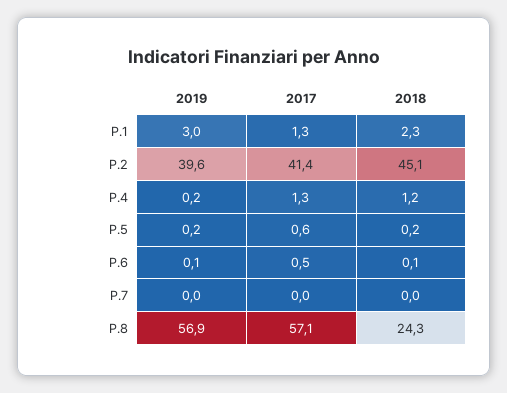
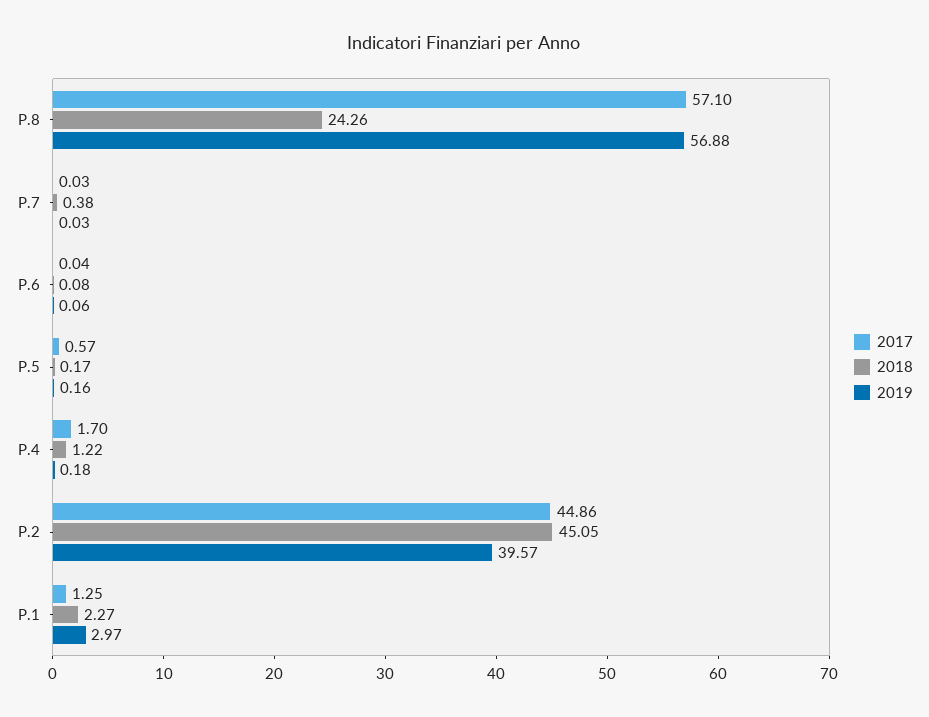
  {
    "2019": {
      "P.1": 2.97,
      "P.2": 39.57,
      "P.4": 0.18,
      "P.5": 0.16,
      "P.6": 0.06,
      "P.7": 0.03,
      "P.8": 56.88
    },
    "2017": {
      "P.1": 1.25,
-     "P.2": 41.4,
+     "P.2": 44.86,
-     "P.4": 1.3,
+     "P.4": 1.7,
      "P.5": 0.57,
-     "P.6": 0.5,
+     "P.6": 0.04,
      "P.7": 0.03,
      "P.8": 57.1
    },
    "2018": {
      "P.1": 2.27,
      "P.2": 45.05,
      "P.4": 1.22,
      "P.5": 0.17,
      "P.6": 0.08,
-     "P.7": 0,
+     "P.7": 0.38,
      "P.8": 24.26
    }
  }

